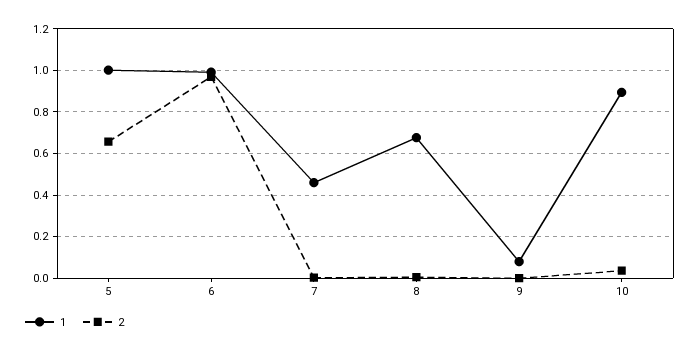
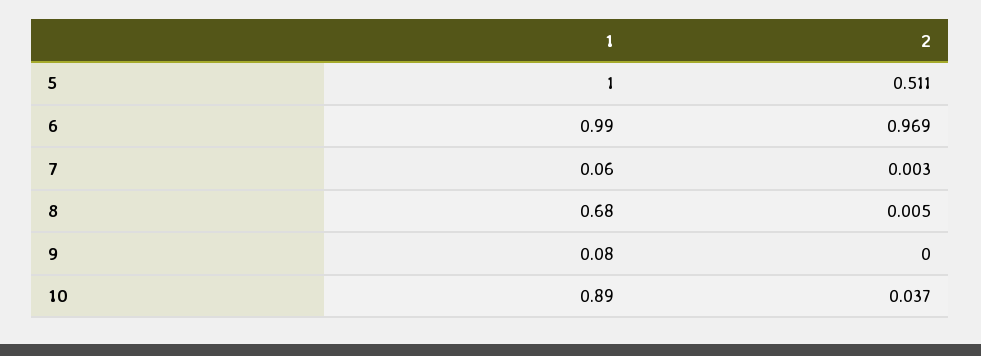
  {
    "1": {
      "5": 1,
      "6": 0.99,
-     "7": 0.45,
+     "7": 0.06,
      "8": 0.68,
      "9": 0.08,
      "10": 0.89
    },
    "2": {
-     "5": 0.65,
+     "5": 0.511,
      "6": 0.969,
      "7": 0.003,
      "8": 0.005,
      "9": 0,
      "10": 0.037
    }
  }

